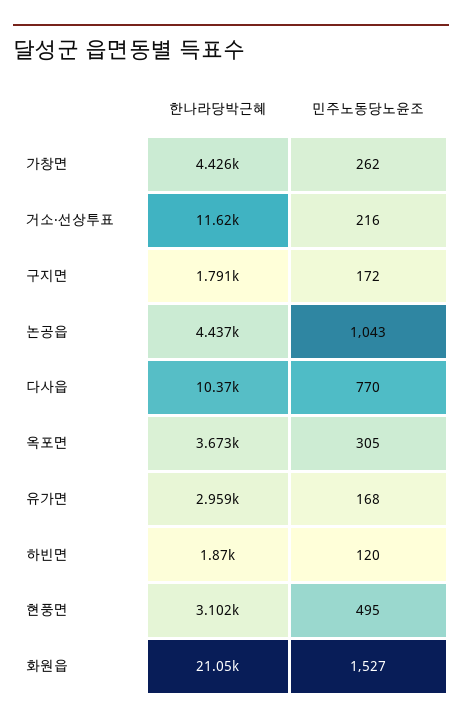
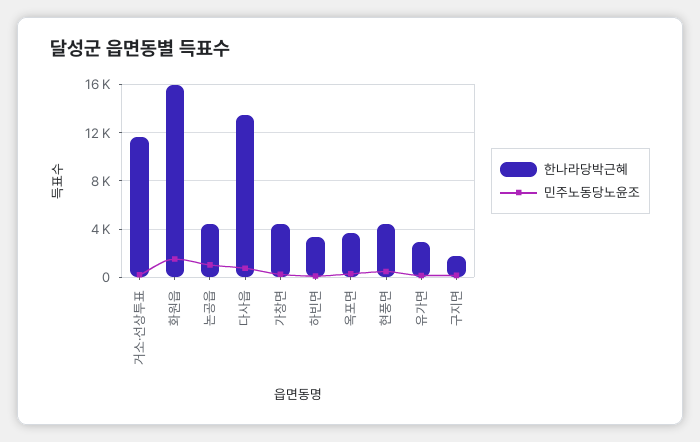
  {
    "한나라당박근혜": {
      "가창면": 4426,
      "거소·선상투표": 11620,
      "구지면": 1791,
      "논공읍": 4437,
-     "다사읍": 10370,
+     "다사읍": 13500,
      "옥포면": 3673,
      "유가면": 2959,
-     "하빈면": 1870,
+     "하빈면": 3500,
-     "현풍면": 3102,
+     "현풍면": 4500,
-     "화원읍": 21050
+     "화원읍": 16000
    },
    "민주노동당노윤조": {
      "가창면": 262,
      "거소·선상투표": 216,
      "구지면": 172,
      "논공읍": 1043,
      "다사읍": 770,
      "옥포면": 305,
      "유가면": 168,
      "하빈면": 120,
      "현풍면": 495,
      "화원읍": 1527
    }
  }

